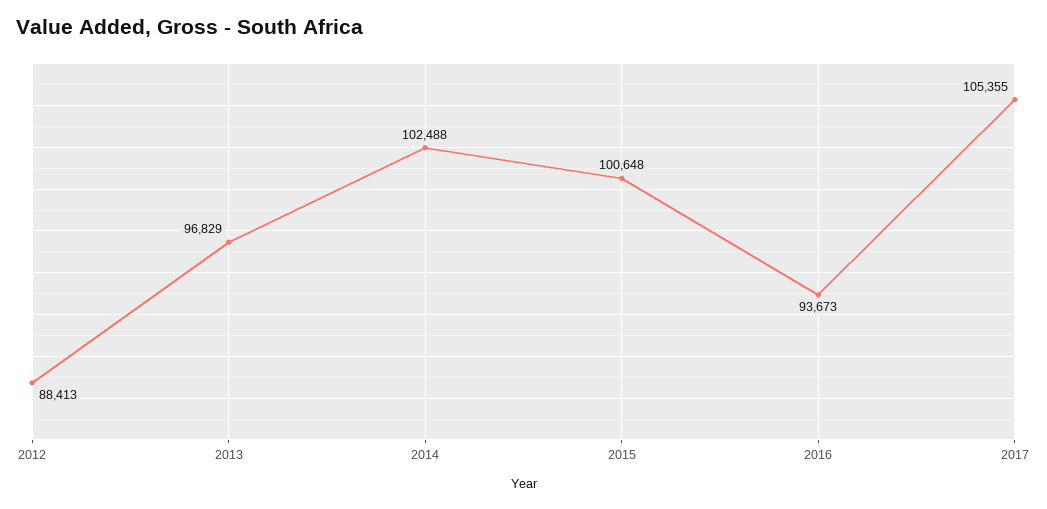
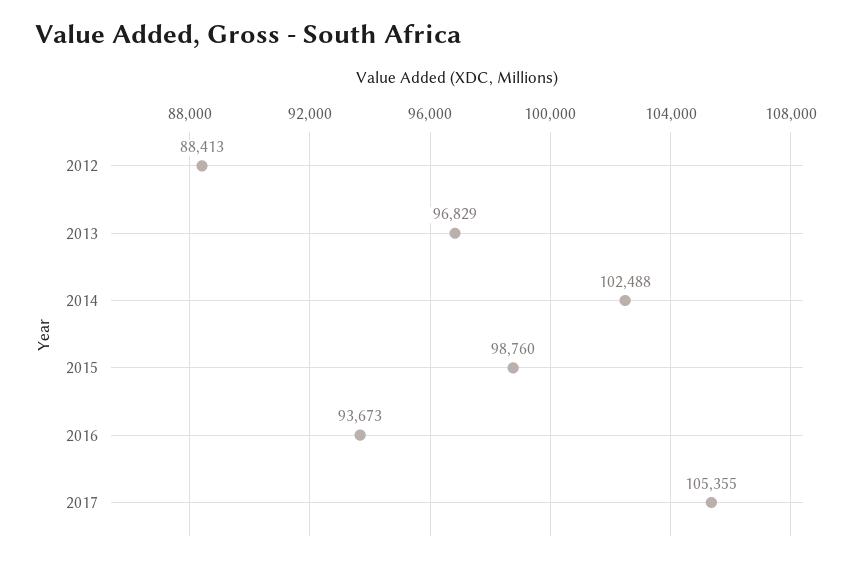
  {
    "2012": 88413,
    "2013": 96829,
    "2014": 102488,
-   "2015": 100648,
+   "2015": 98760,
    "2016": 93673,
    "2017": 105355
  }

